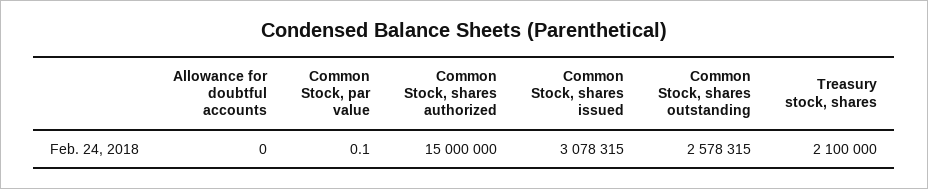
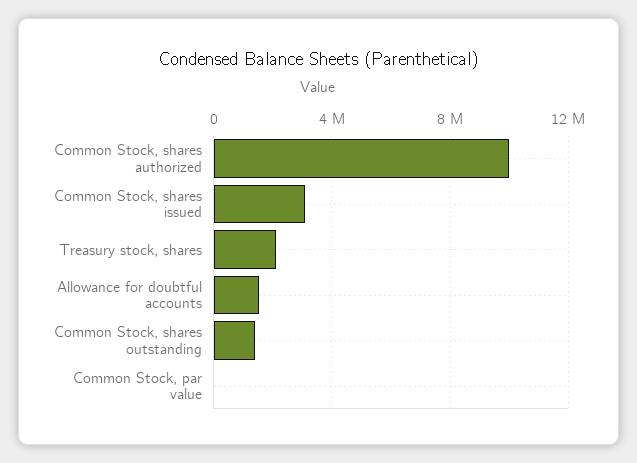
  {
-   "Allowance for doubtful accounts": 0,
+   "Allowance for doubtful accounts": 1500000,
    "Common Stock, par value": 0.1,
-   "Common Stock, shares authorized": 15000000,
+   "Common Stock, shares authorized": 10000000,
    "Common Stock, shares issued": 3078315,
-   "Common Stock, shares outstanding": 2578315,
+   "Common Stock, shares outstanding": 1500000,
    "Treasury stock, shares": 2100000
  }

